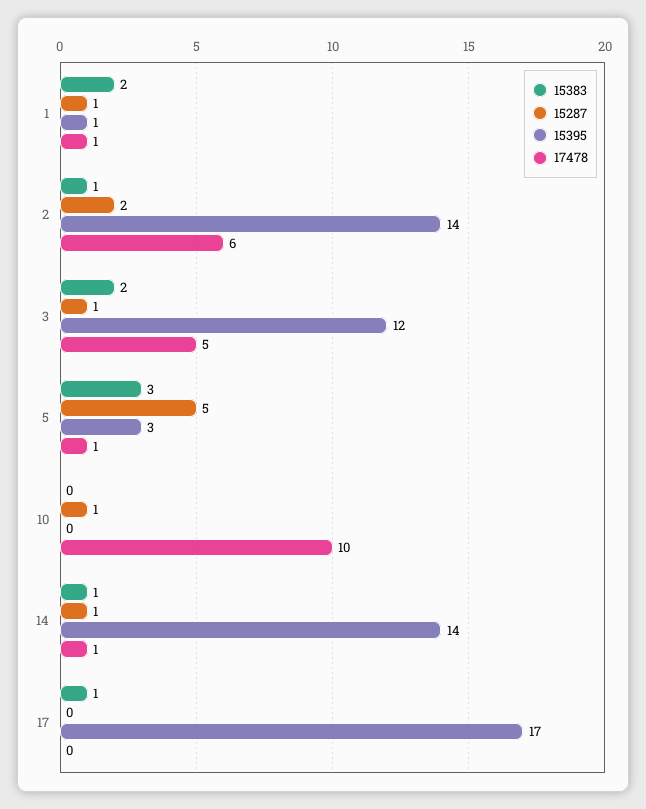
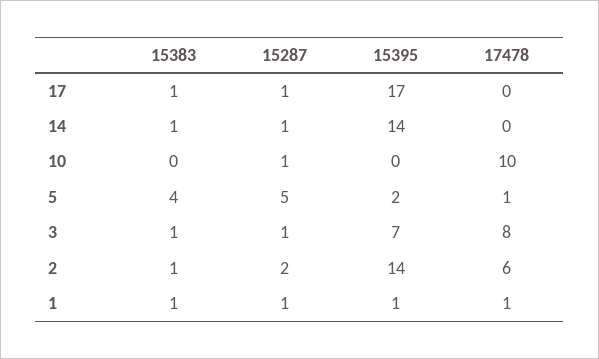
  {
    "15383": {
-     "1": 2,
+     "1": 1,
      "2": 1,
-     "3": 2,
+     "3": 1,
-     "5": 3,
+     "5": 4,
      "10": 0,
      "14": 1,
      "17": 1
    },
    "15287": {
      "1": 1,
      "2": 2,
      "3": 1,
      "5": 5,
      "10": 1,
      "14": 1,
-     "17": 0
+     "17": 1
    },
    "15395": {
      "1": 1,
      "2": 14,
-     "3": 12,
+     "3": 7,
-     "5": 3,
+     "5": 2,
      "10": 0,
      "14": 14,
      "17": 17
    },
    "17478": {
      "1": 1,
      "2": 6,
-     "3": 5,
+     "3": 8,
      "5": 1,
      "10": 10,
-     "14": 1,
+     "14": 0,
      "17": 0
    }
  }

